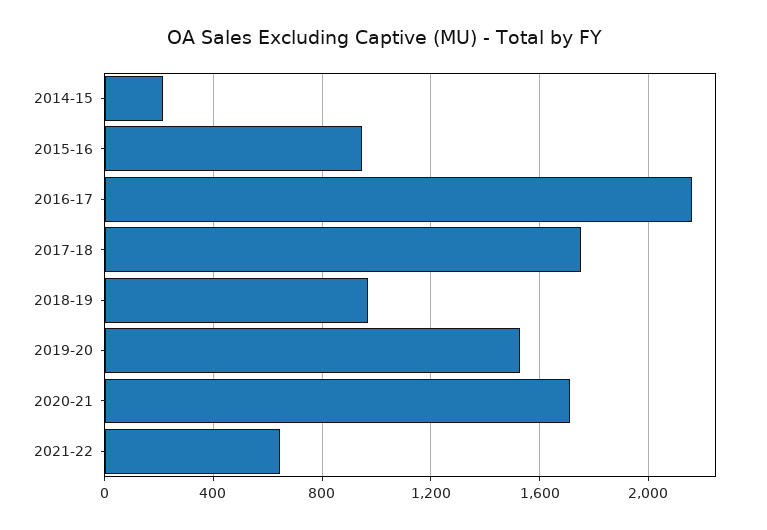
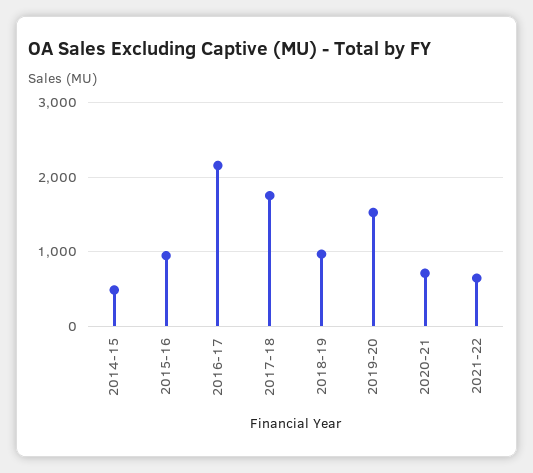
  {
-   "2014-15": 200,
+   "2014-15": 500,
    "2015-16": 950,
    "2016-17": 2150,
    "2017-18": 1750,
    "2018-19": 950,
    "2019-20": 1550,
-   "2020-21": 1700,
+   "2020-21": 700,
    "2021-22": 650
  }

